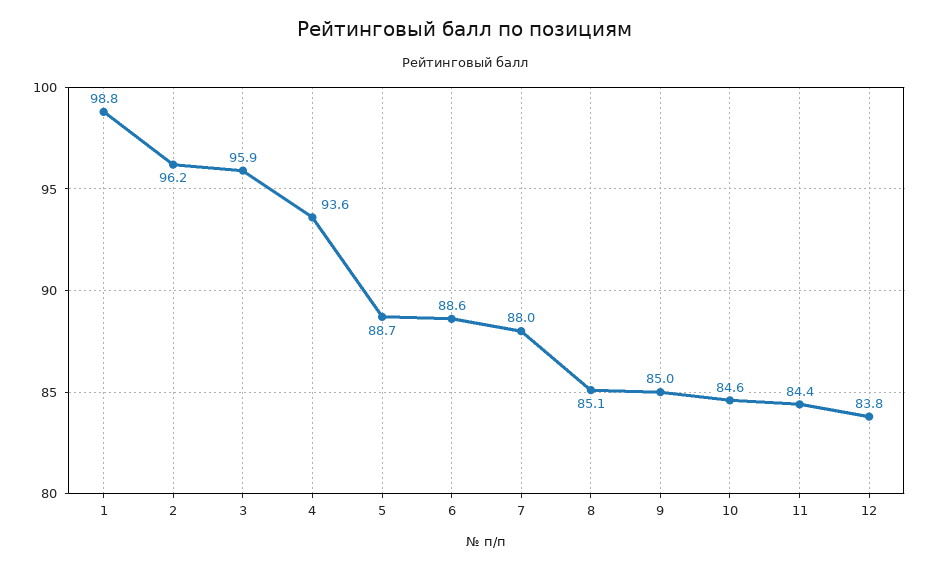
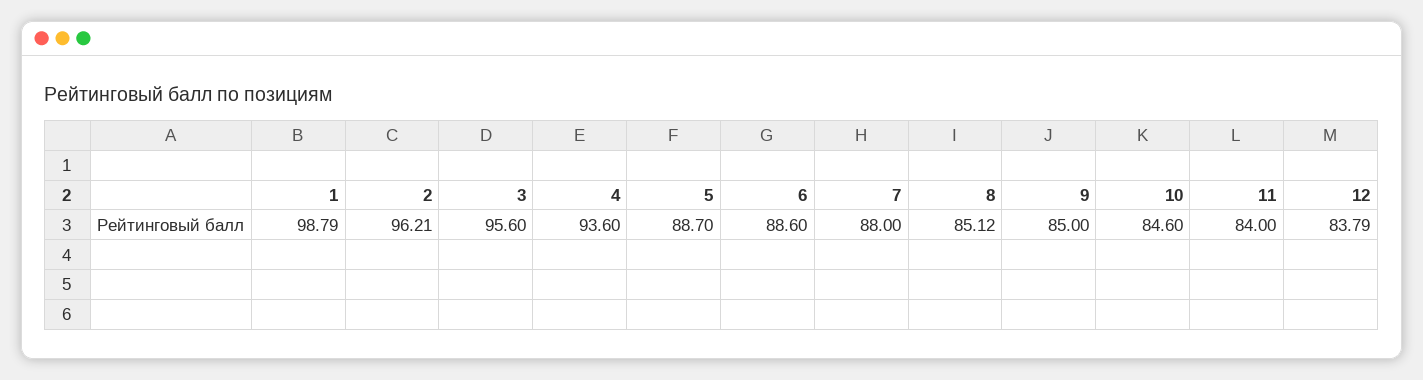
  {
    "1": 98.79,
    "2": 96.21,
-   "3": 95.9,
+   "3": 95.6,
    "4": 93.6,
    "5": 88.7,
    "6": 88.6,
    "7": 88,
    "8": 85.12,
    "9": 85,
    "10": 84.6,
-   "11": 84.4,
+   "11": 84,
    "12": 83.79
  }

